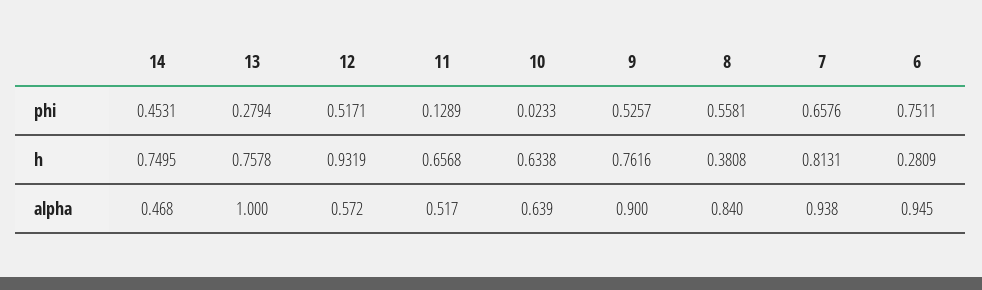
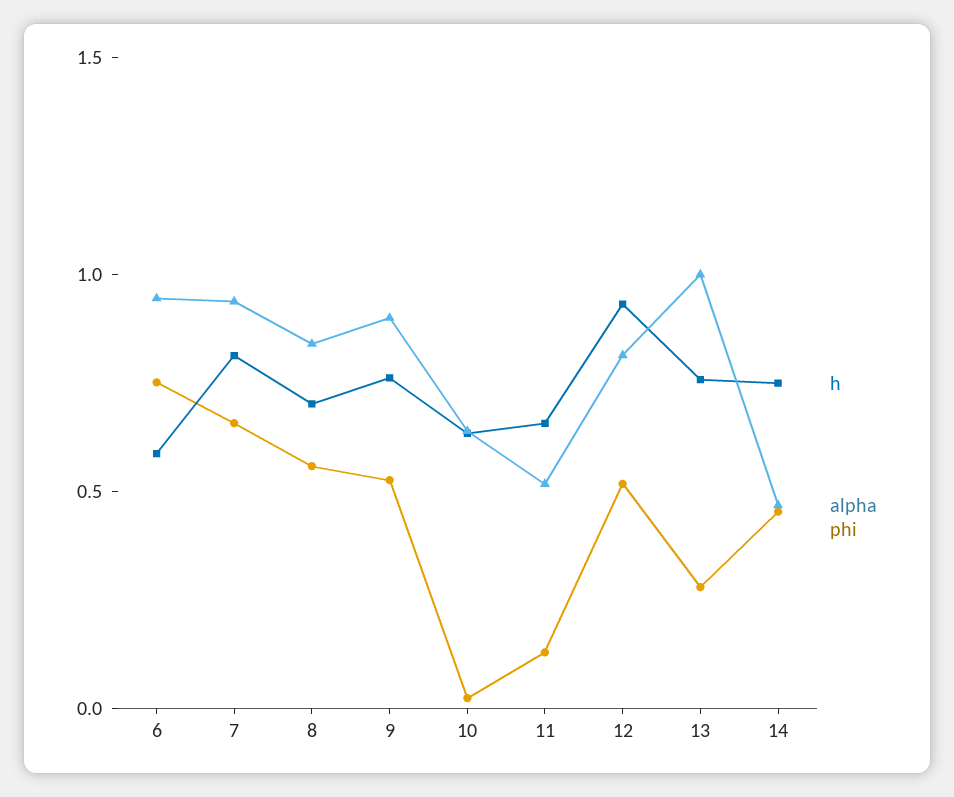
  {
    "phi": {
      "14": 0.4531,
      "13": 0.2794,
      "12": 0.5171,
      "11": 0.1289,
      "10": 0.0233,
      "9": 0.5257,
      "8": 0.5581,
      "7": 0.6576,
      "6": 0.7511
    },
    "h": {
      "14": 0.7495,
      "13": 0.7578,
      "12": 0.9319,
      "11": 0.6568,
      "10": 0.6338,
      "9": 0.7616,
-     "8": 0.3808,
+     "8": 0.7,
      "7": 0.8131,
-     "6": 0.2809
+     "6": 0.6
    },
    "alpha": {
      "14": 0.468,
      "13": 1,
-     "12": 0.572,
+     "12": 0.8,
      "11": 0.517,
      "10": 0.639,
      "9": 0.9,
      "8": 0.84,
      "7": 0.938,
      "6": 0.945
    }
  }

